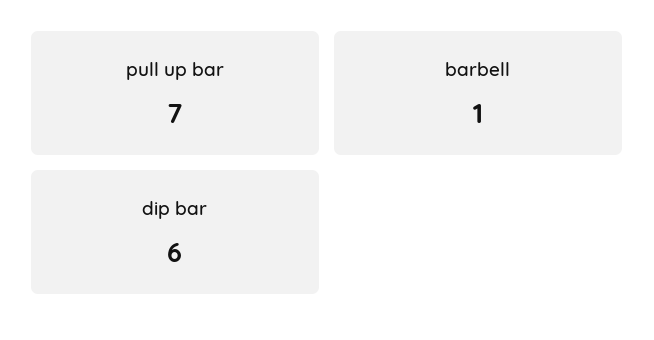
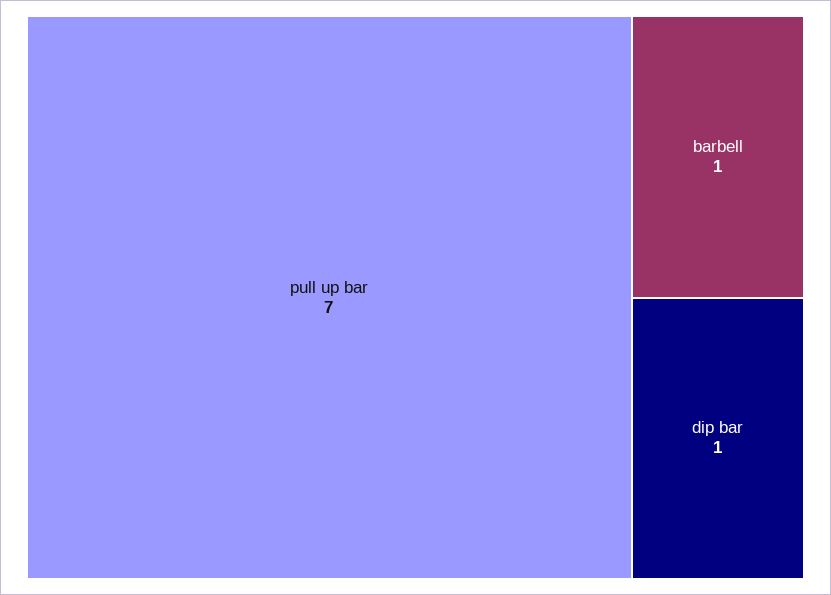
  {
    "pull up bar": 7,
    "barbell": 1,
-   "dip bar": 6
+   "dip bar": 1
  }

